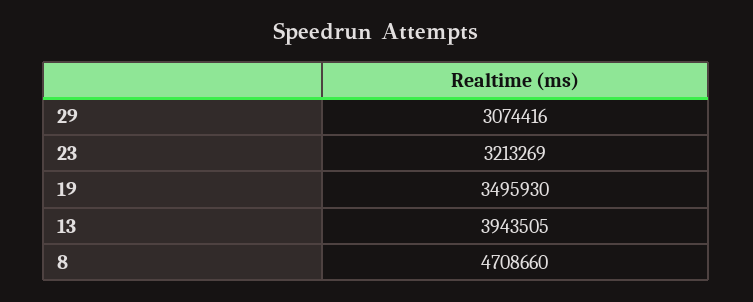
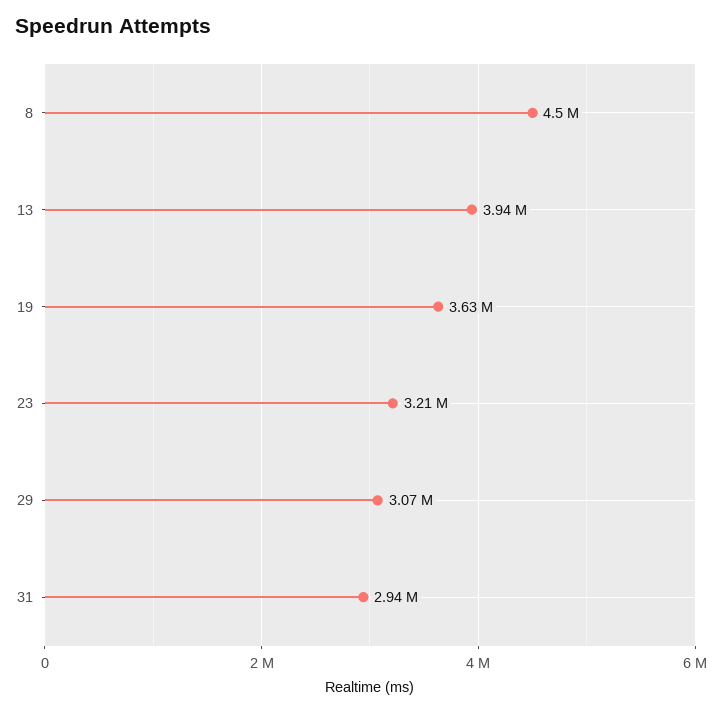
  {
    "29": 3074416,
    "23": 3213269,
-   "19": 3495930,
+   "19": 3630000,
    "13": 3943505,
-   "8": 4708660
+   "8": 4500000,
+   "31": 2940000
  }

